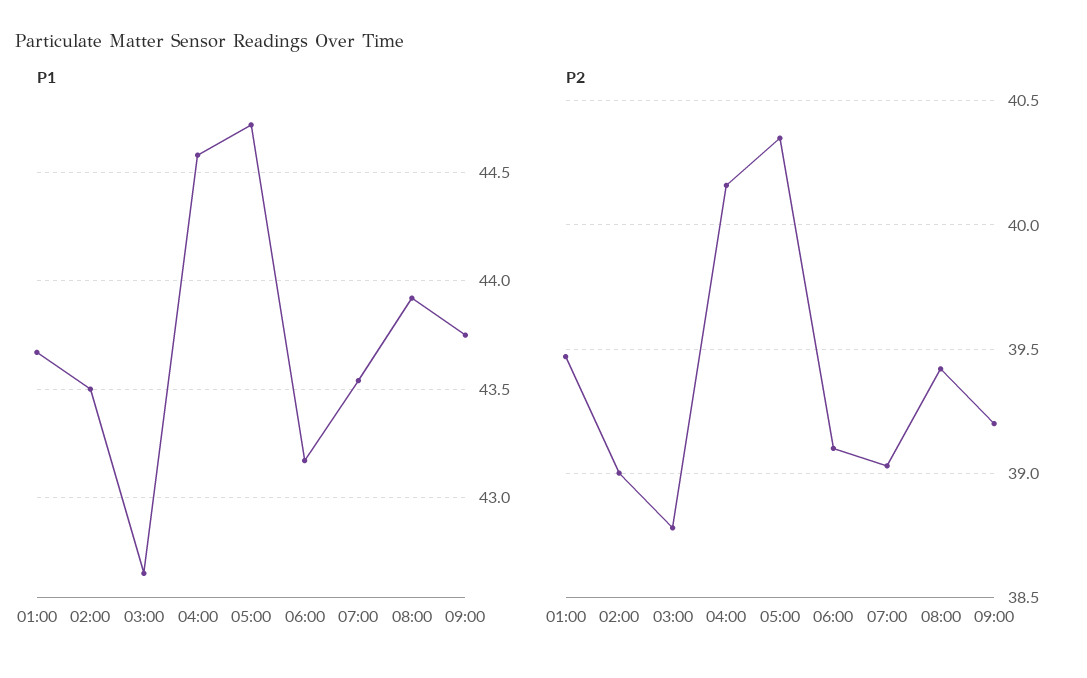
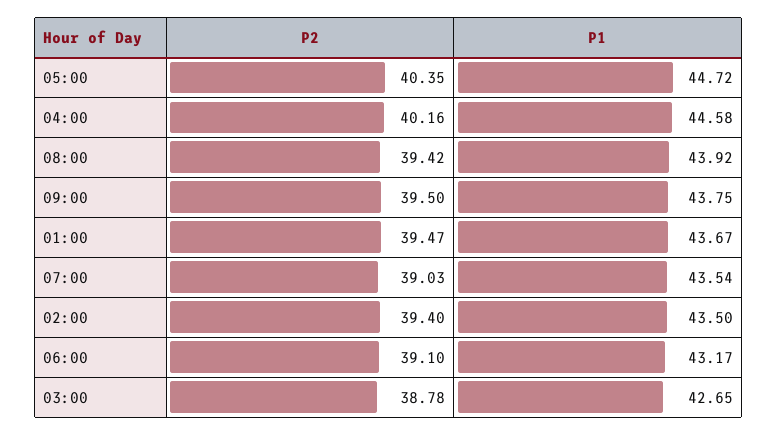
  {
    "P1": {
      "01:00": 43.67,
      "02:00": 43.5,
      "03:00": 42.65,
      "04:00": 44.58,
      "05:00": 44.72,
      "06:00": 43.17,
      "07:00": 43.54,
      "08:00": 43.92,
      "09:00": 43.75
    },
    "P2": {
      "01:00": 39.47,
-     "02:00": 39,
+     "02:00": 39.4,
      "03:00": 38.78,
      "04:00": 40.16,
      "05:00": 40.35,
      "06:00": 39.1,
      "07:00": 39.03,
      "08:00": 39.42,
-     "09:00": 39.2
+     "09:00": 39.5
    }
  }

